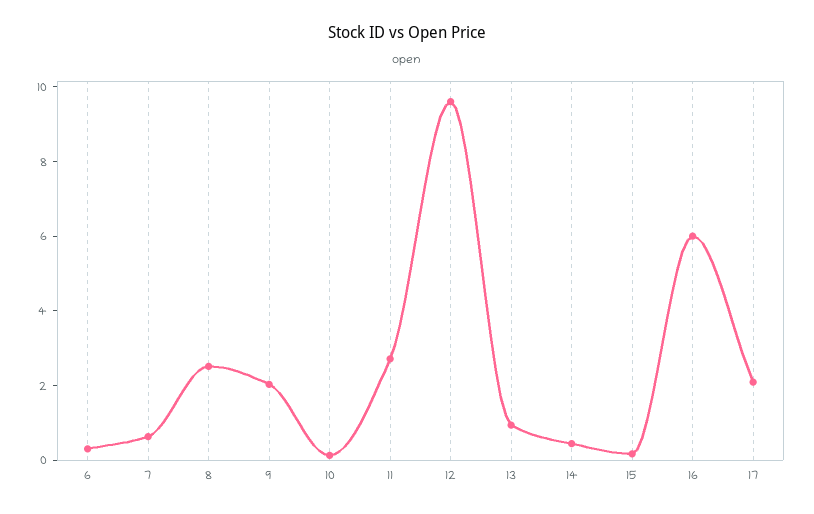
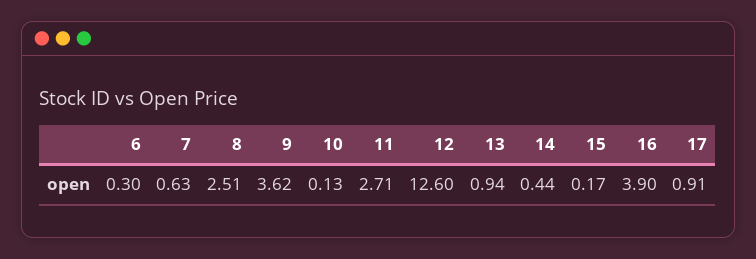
  {
    "6": 0.3,
    "7": 0.63,
    "8": 2.51,
-   "9": 2,
+   "9": 3.62,
    "10": 0.13,
    "11": 2.71,
-   "12": 9.5,
+   "12": 12.6,
    "13": 0.94,
    "14": 0.44,
    "15": 0.17,
-   "16": 6,
+   "16": 3.9,
-   "17": 2
+   "17": 0.91
  }

